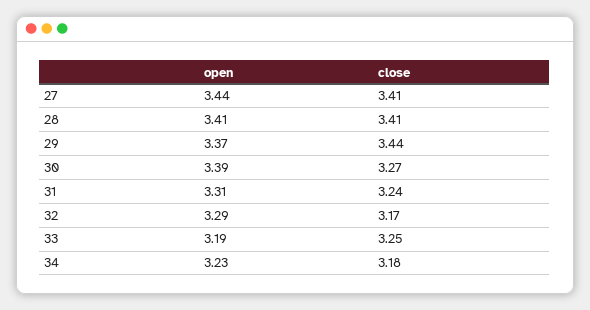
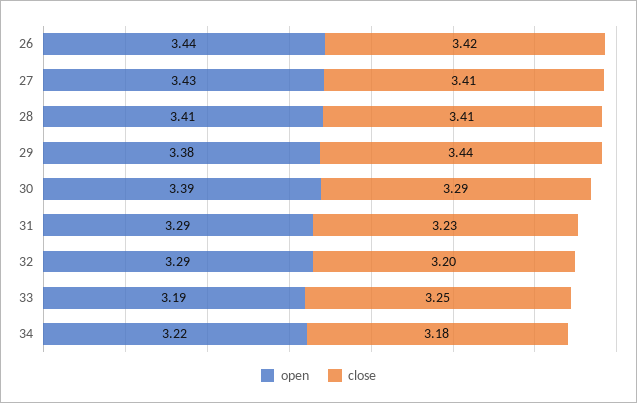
  {
    "open": {
-     "27": 3.44,
+     "27": 3.43,
      "28": 3.41,
-     "29": 3.37,
+     "29": 3.38,
      "30": 3.39,
-     "31": 3.31,
+     "31": 3.29,
      "32": 3.29,
      "33": 3.19,
-     "34": 3.23
+     "34": 3.22,
+     "26": 3.44
    },
    "close": {
      "27": 3.41,
      "28": 3.41,
      "29": 3.44,
-     "30": 3.27,
+     "30": 3.29,
-     "31": 3.24,
+     "31": 3.23,
-     "32": 3.17,
+     "32": 3.2,
      "33": 3.25,
-     "34": 3.18
+     "34": 3.18,
+     "26": 3.42
    }
  }

